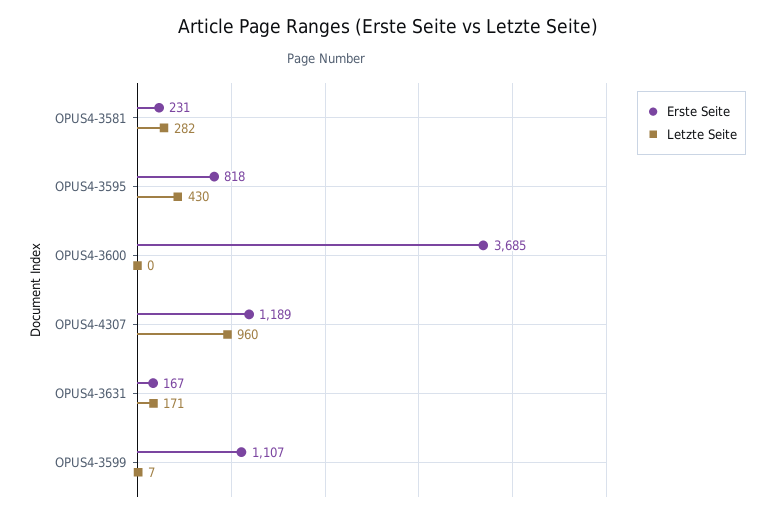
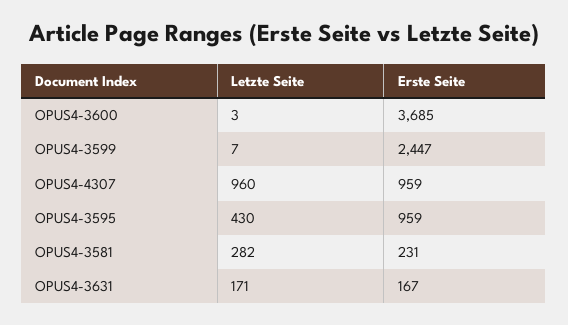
  {
    "Erste Seite": {
      "OPUS4-3581": 231,
-     "OPUS4-3595": 818,
+     "OPUS4-3595": 959,
      "OPUS4-3600": 3685,
-     "OPUS4-4307": 1189,
+     "OPUS4-4307": 959,
      "OPUS4-3631": 167,
-     "OPUS4-3599": 1107
+     "OPUS4-3599": 2447
    },
    "Letzte Seite": {
      "OPUS4-3581": 282,
      "OPUS4-3595": 430,
-     "OPUS4-3600": 0,
+     "OPUS4-3600": 3,
      "OPUS4-4307": 960,
      "OPUS4-3631": 171,
      "OPUS4-3599": 7
    }
  }

